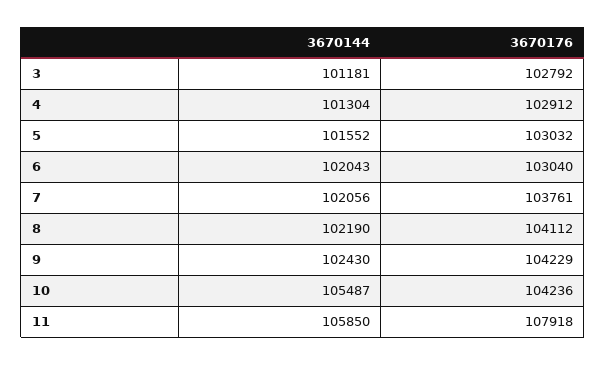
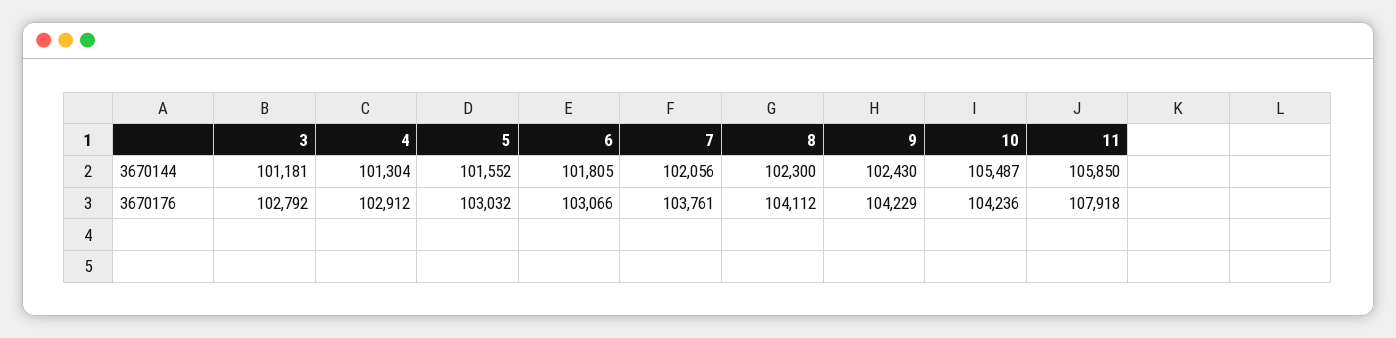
  {
    "3670144": {
      "3": 101181,
      "4": 101304,
      "5": 101552,
-     "6": 102043,
+     "6": 101805,
      "7": 102056,
-     "8": 102190,
+     "8": 102300,
      "9": 102430,
      "10": 105487,
      "11": 105850
    },
    "3670176": {
      "3": 102792,
      "4": 102912,
      "5": 103032,
-     "6": 103040,
+     "6": 103066,
      "7": 103761,
      "8": 104112,
      "9": 104229,
      "10": 104236,
      "11": 107918
    }
  }

